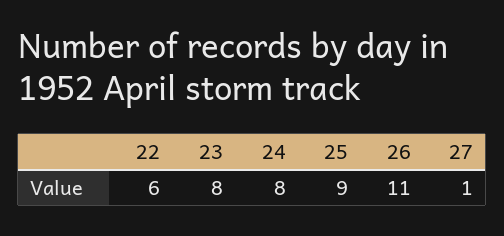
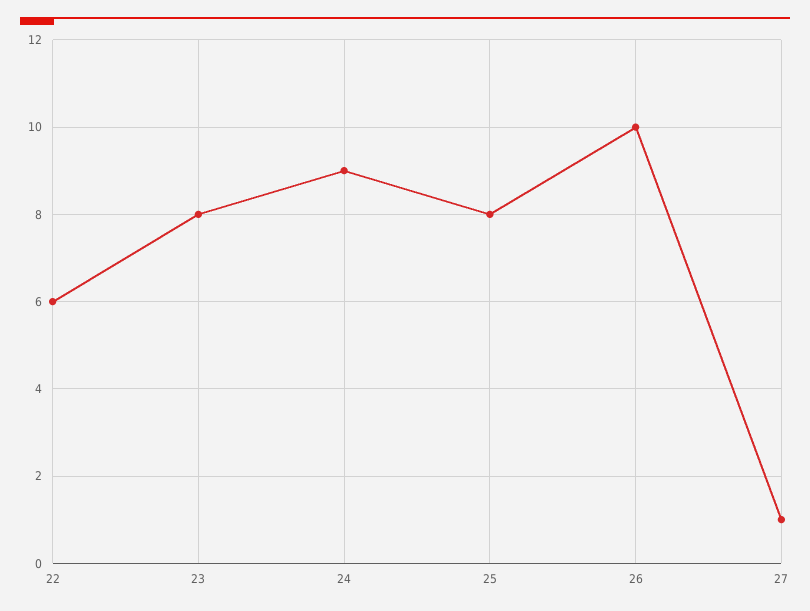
  {
    "22": 6,
    "23": 8,
-   "24": 8,
+   "24": 9,
-   "25": 9,
+   "25": 8,
-   "26": 11,
+   "26": 10,
    "27": 1
  }

